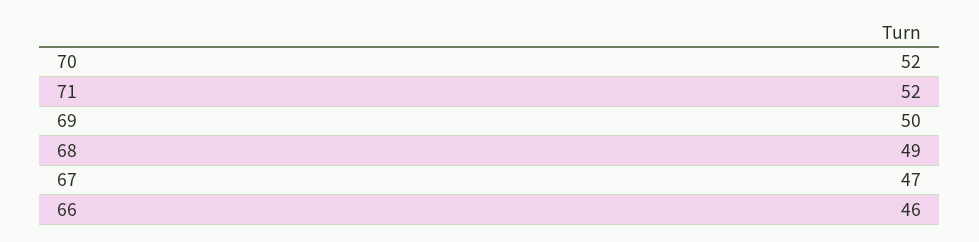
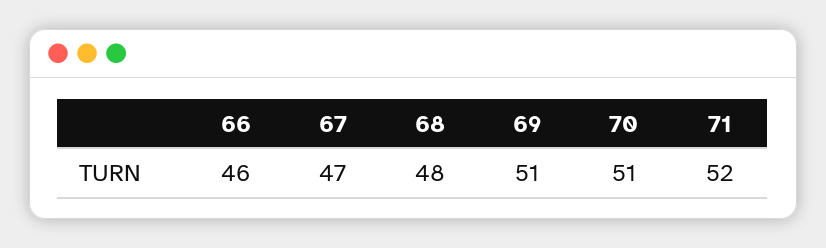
  {
-   "70": 52,
+   "70": 51,
    "71": 52,
-   "69": 50,
+   "69": 51,
-   "68": 49,
+   "68": 48,
    "67": 47,
    "66": 46
  }

